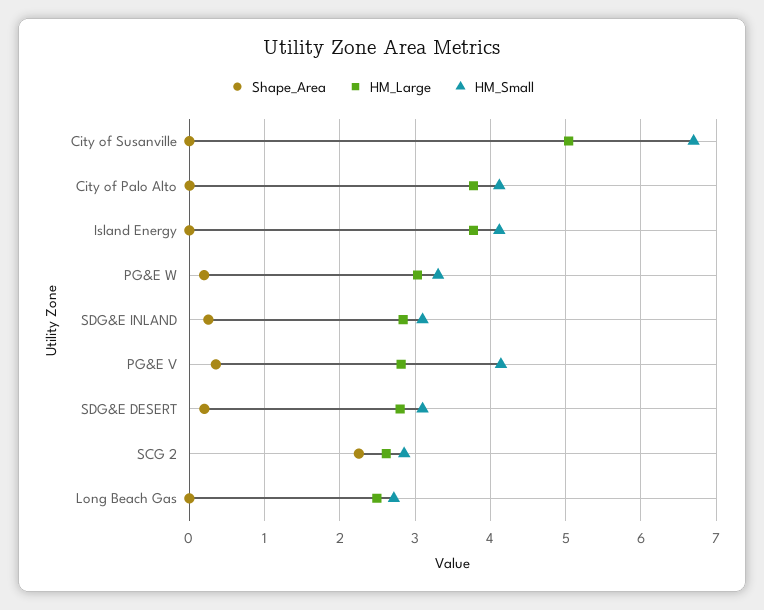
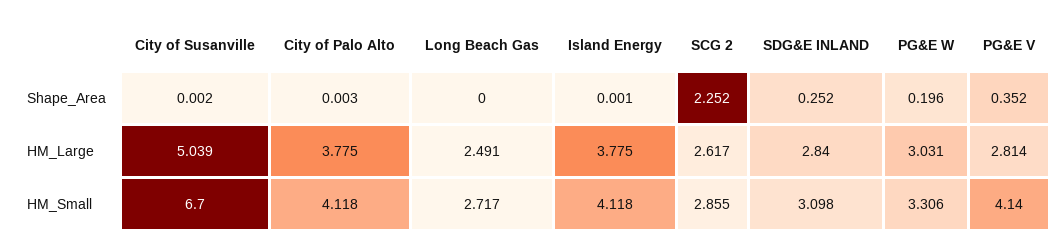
  {
    "Shape_Area": {
      "City of Susanville": 0.002,
      "City of Palo Alto": 0.003,
      "Island Energy": 0.001,
      "PG&E W": 0.196,
      "SDG&E INLAND": 0.252,
      "PG&E V": 0.352,
-     "SDG&E DESERT": 0.2,
      "SCG 2": 2.252,
      "Long Beach Gas": 0
    },
    "HM_Large": {
      "City of Susanville": 5.039,
      "City of Palo Alto": 3.775,
      "Island Energy": 3.775,
      "PG&E W": 3.031,
      "SDG&E INLAND": 2.84,
      "PG&E V": 2.814,
-     "SDG&E DESERT": 2.8,
      "SCG 2": 2.617,
      "Long Beach Gas": 2.491
    },
    "HM_Small": {
      "City of Susanville": 6.7,
      "City of Palo Alto": 4.118,
      "Island Energy": 4.118,
      "PG&E W": 3.306,
      "SDG&E INLAND": 3.098,
      "PG&E V": 4.14,
-     "SDG&E DESERT": 3.1,
      "SCG 2": 2.855,
      "Long Beach Gas": 2.717
    }
  }

